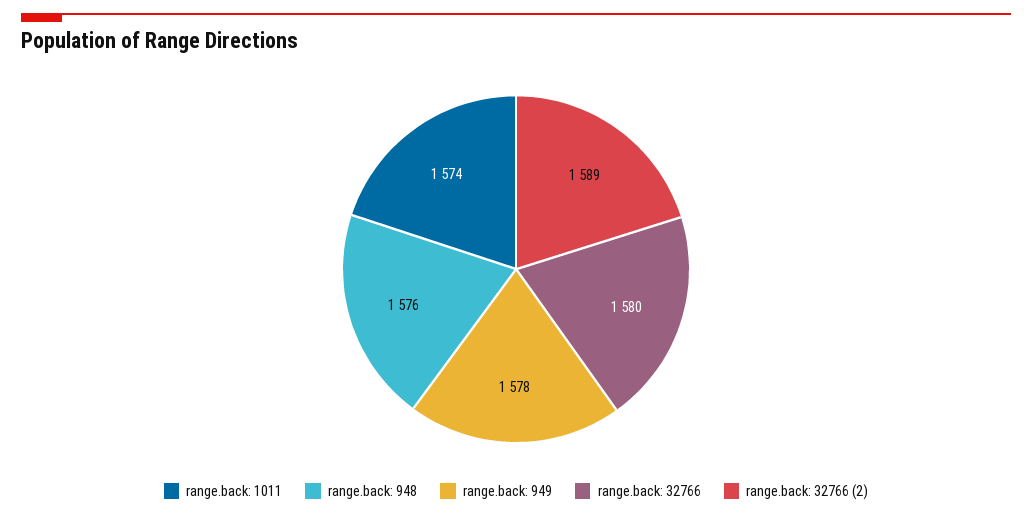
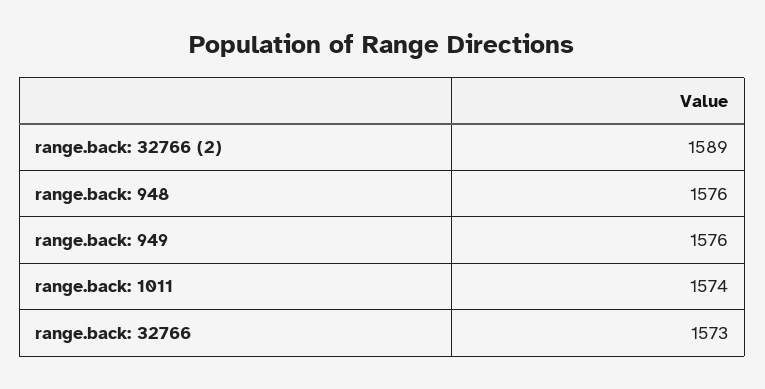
  {
    "range.back: 1011": 1574,
    "range.back: 948": 1576,
-   "range.back: 949": 1578,
+   "range.back: 949": 1576,
-   "range.back: 32766": 1580,
+   "range.back: 32766": 1573,
    "range.back: 32766 (2)": 1589
  }

